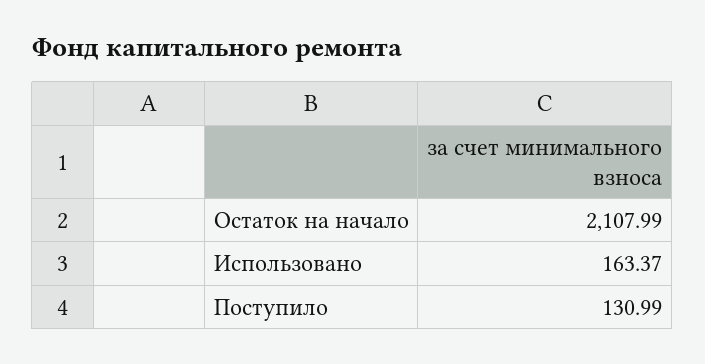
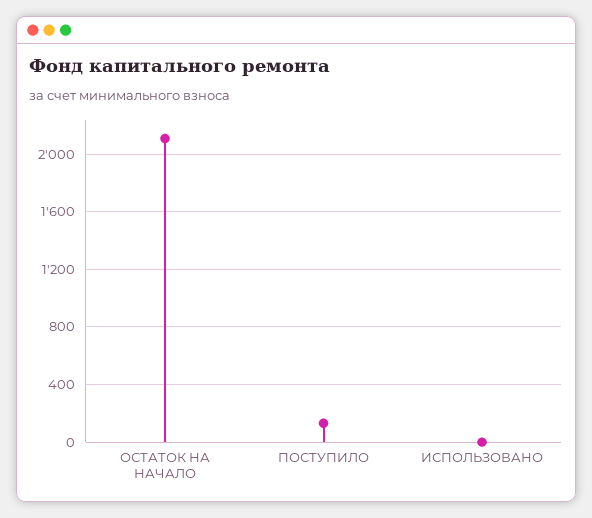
  {
    "Остаток на начало": 2107.99,
-   "Использовано": 163.37,
+   "Использовано": 0,
    "Поступило": 130.99
  }

